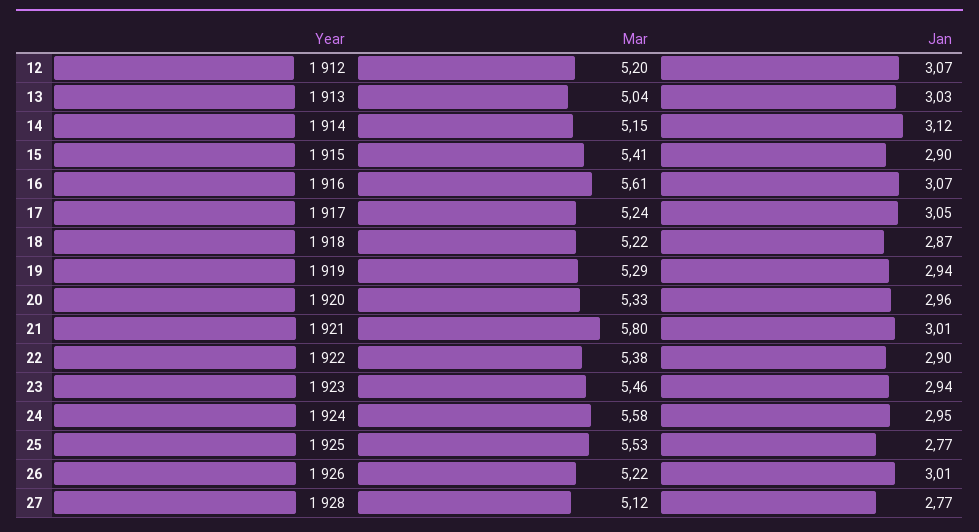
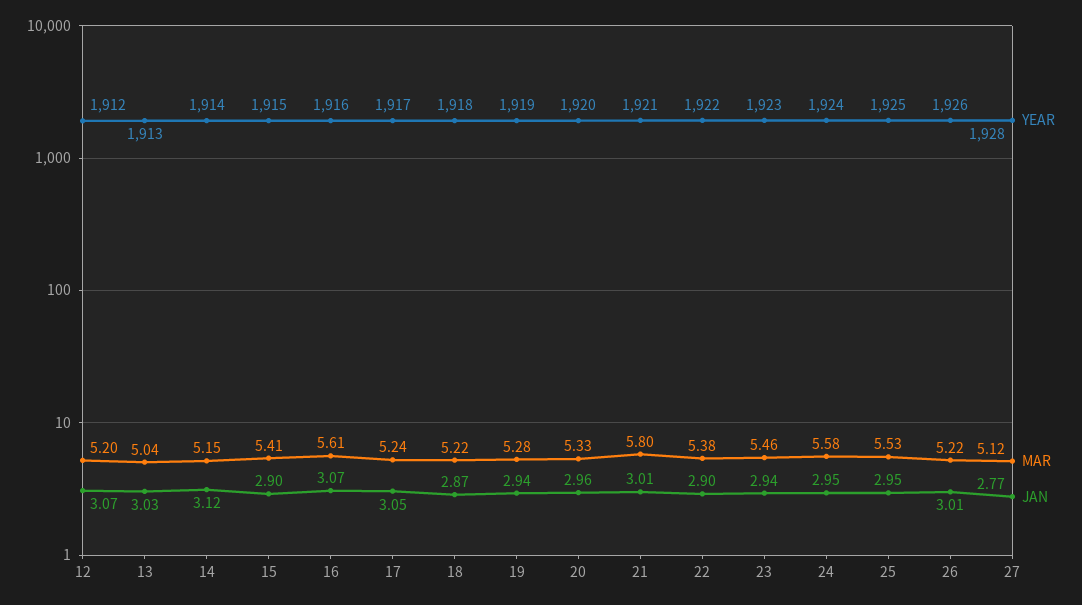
  {
    "Year": {
      "12": 1912,
      "13": 1913,
      "14": 1914,
      "15": 1915,
      "16": 1916,
      "17": 1917,
      "18": 1918,
      "19": 1919,
      "20": 1920,
      "21": 1921,
      "22": 1922,
      "23": 1923,
      "24": 1924,
      "25": 1925,
      "26": 1926,
      "27": 1928
    },
    "Mar": {
      "12": 5.2,
      "13": 5.04,
      "14": 5.15,
      "15": 5.41,
      "16": 5.61,
      "17": 5.24,
      "18": 5.22,
-     "19": 5.29,
+     "19": 5.28,
      "20": 5.33,
      "21": 5.8,
      "22": 5.38,
      "23": 5.46,
      "24": 5.58,
      "25": 5.53,
      "26": 5.22,
      "27": 5.12
    },
    "Jan": {
      "12": 3.07,
      "13": 3.03,
      "14": 3.12,
      "15": 2.9,
      "16": 3.07,
      "17": 3.05,
      "18": 2.87,
      "19": 2.94,
      "20": 2.96,
      "21": 3.01,
      "22": 2.9,
      "23": 2.94,
      "24": 2.95,
-     "25": 2.77,
+     "25": 2.95,
      "26": 3.01,
      "27": 2.77
    }
  }

